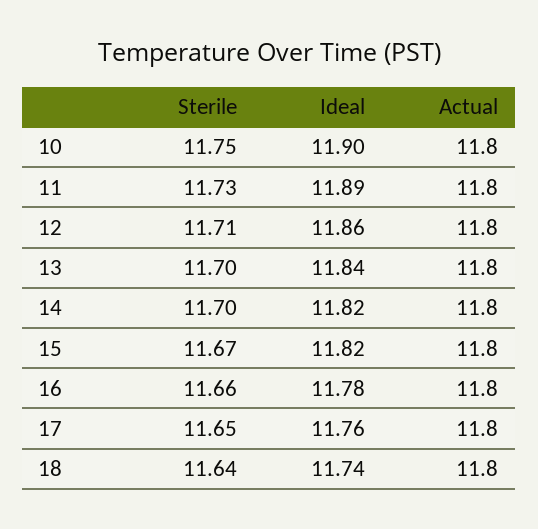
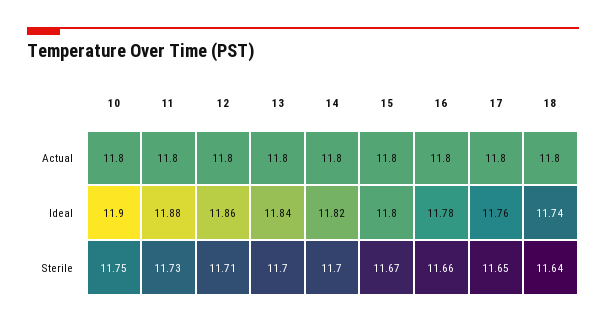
  {
    "Sterile": {
      "10": 11.75,
      "11": 11.73,
      "12": 11.71,
      "13": 11.7,
      "14": 11.7,
      "15": 11.67,
      "16": 11.66,
      "17": 11.65,
      "18": 11.64
    },
    "Ideal": {
      "10": 11.9,
-     "11": 11.89,
+     "11": 11.88,
      "12": 11.86,
      "13": 11.84,
      "14": 11.82,
-     "15": 11.82,
+     "15": 11.8,
      "16": 11.78,
      "17": 11.76,
      "18": 11.74
    },
    "Actual": {
      "10": 11.8,
      "11": 11.8,
      "12": 11.8,
      "13": 11.8,
      "14": 11.8,
      "15": 11.8,
      "16": 11.8,
      "17": 11.8,
      "18": 11.8
    }
  }

